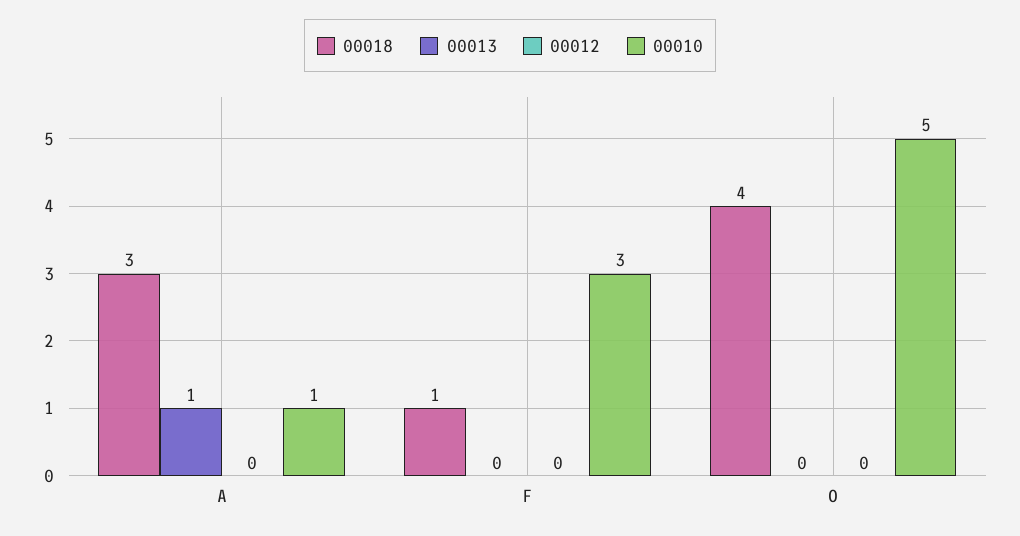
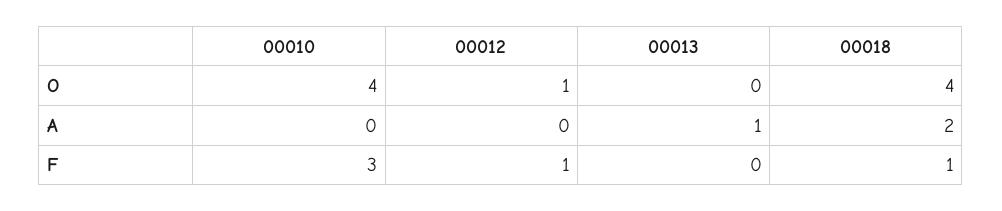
  {
    "00018": {
-     "A": 3,
+     "A": 2,
      "F": 1,
      "O": 4
    },
    "00013": {
      "A": 1,
      "F": 0,
      "O": 0
    },
    "00012": {
      "A": 0,
-     "F": 0,
+     "F": 1,
-     "O": 0
+     "O": 1
    },
    "00010": {
-     "A": 1,
+     "A": 0,
      "F": 3,
-     "O": 5
+     "O": 4
    }
  }

